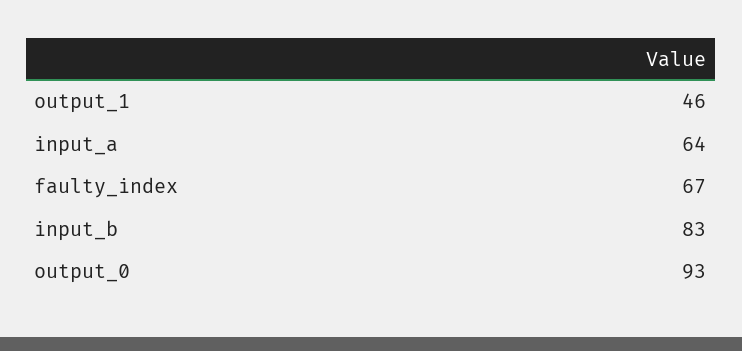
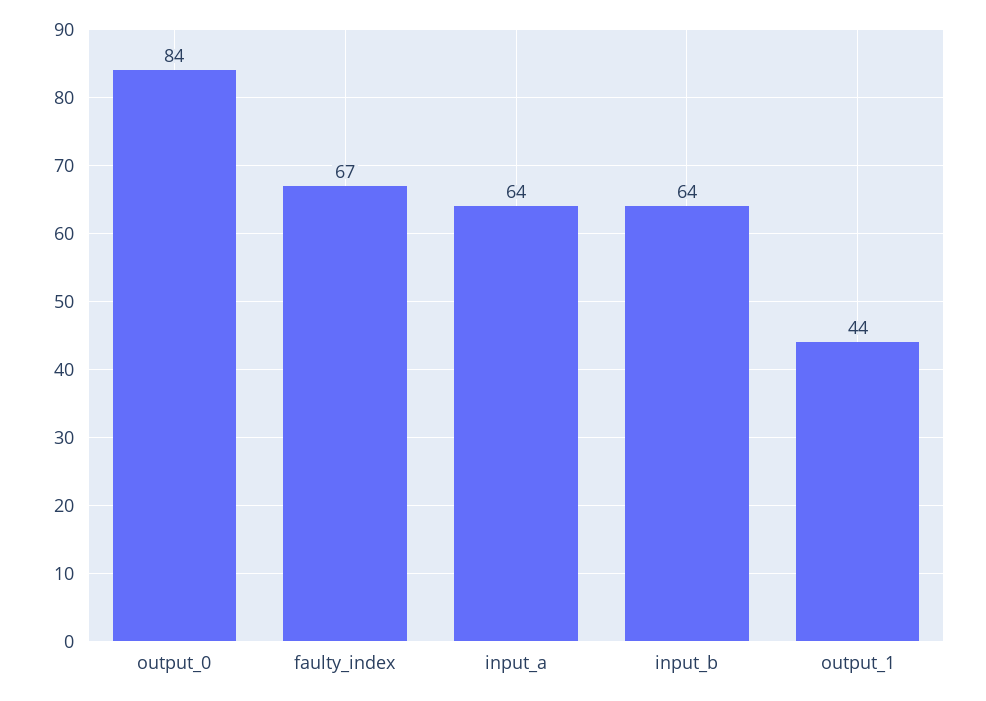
  {
-   "output_1": 46,
+   "output_1": 44,
    "input_a": 64,
    "faulty_index": 67,
-   "input_b": 83,
+   "input_b": 64,
-   "output_0": 93
+   "output_0": 84
  }

